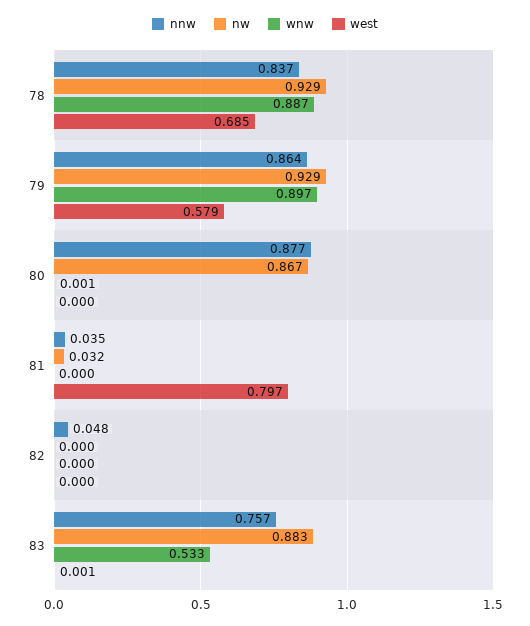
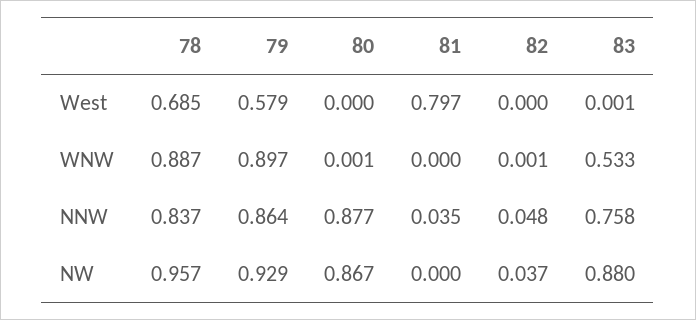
  {
    "nnw": {
      "78": 0.837,
      "79": 0.864,
      "80": 0.877,
      "81": 0.035,
      "82": 0.048,
-     "83": 0.757
+     "83": 0.758
    },
    "nw": {
-     "78": 0.929,
+     "78": 0.957,
      "79": 0.929,
      "80": 0.867,
-     "81": 0.032,
+     "81": 0,
-     "82": 0,
+     "82": 0.037,
-     "83": 0.883
+     "83": 0.88
    },
    "wnw": {
      "78": 0.887,
      "79": 0.897,
      "80": 0.001,
      "81": 0,
-     "82": 0,
+     "82": 0.001,
      "83": 0.533
    },
    "west": {
      "78": 0.685,
      "79": 0.579,
      "80": 0,
      "81": 0.797,
      "82": 0,
      "83": 0.001
    }
  }

